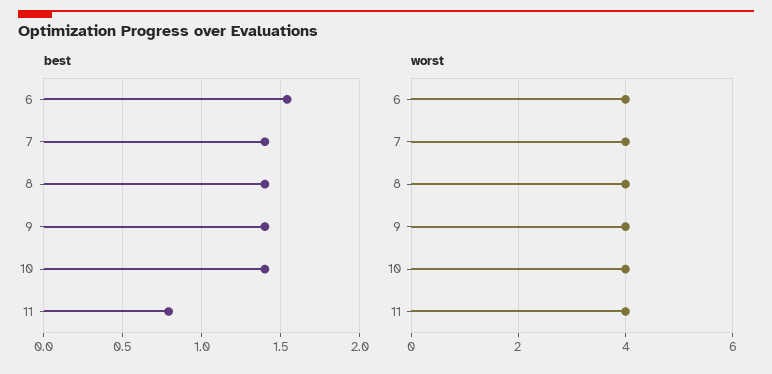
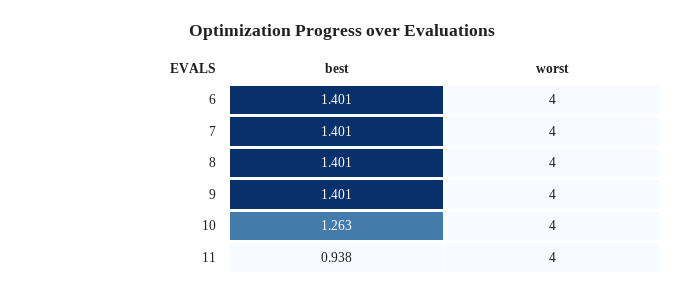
  {
    "best": {
-     "6": 1.55,
+     "6": 1.401,
      "7": 1.401,
      "8": 1.401,
      "9": 1.401,
-     "10": 1.4,
+     "10": 1.263,
-     "11": 0.8
+     "11": 0.938
    },
    "worst": {
      "6": 4,
      "7": 4,
      "8": 4,
      "9": 4,
      "10": 4,
      "11": 4
    }
  }

